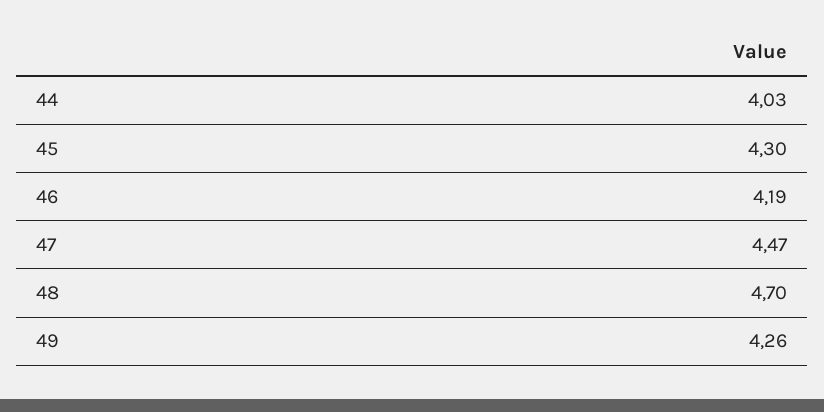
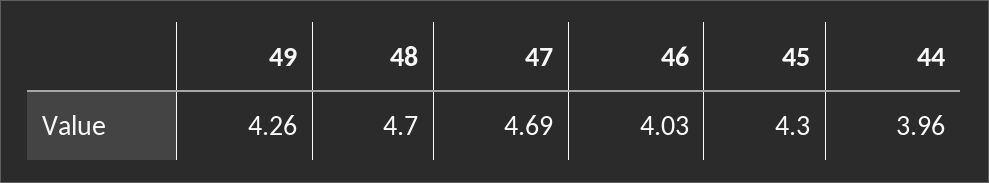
  {
-   "44": 4.03,
+   "44": 3.96,
    "45": 4.3,
-   "46": 4.19,
+   "46": 4.03,
-   "47": 4.47,
+   "47": 4.69,
    "48": 4.7,
    "49": 4.26
  }

